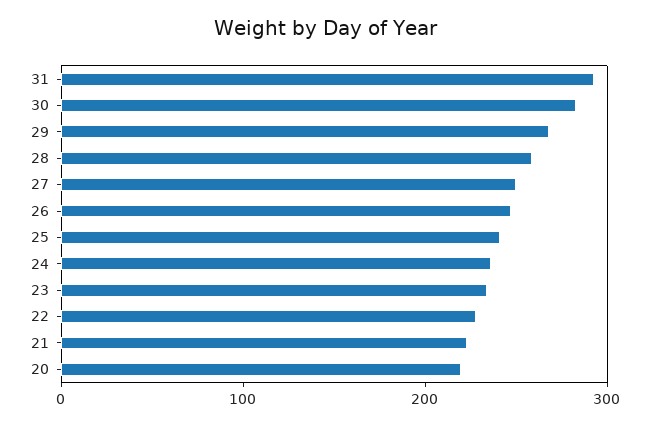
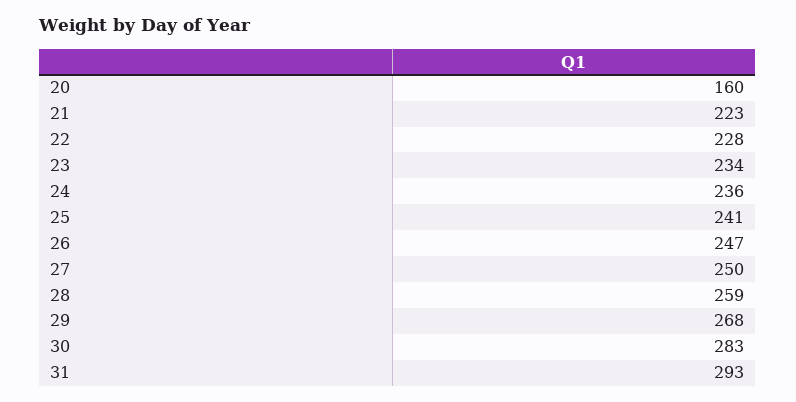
  {
    "31": 293,
    "30": 283,
    "29": 268,
    "28": 259,
    "27": 250,
    "26": 247,
    "25": 241,
    "24": 236,
    "23": 234,
    "22": 228,
    "21": 223,
-   "20": 220
+   "20": 160
  }

